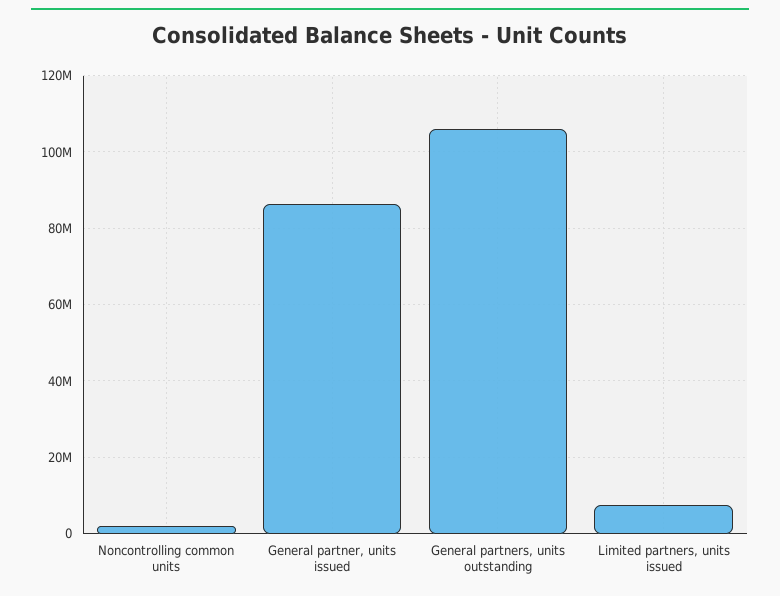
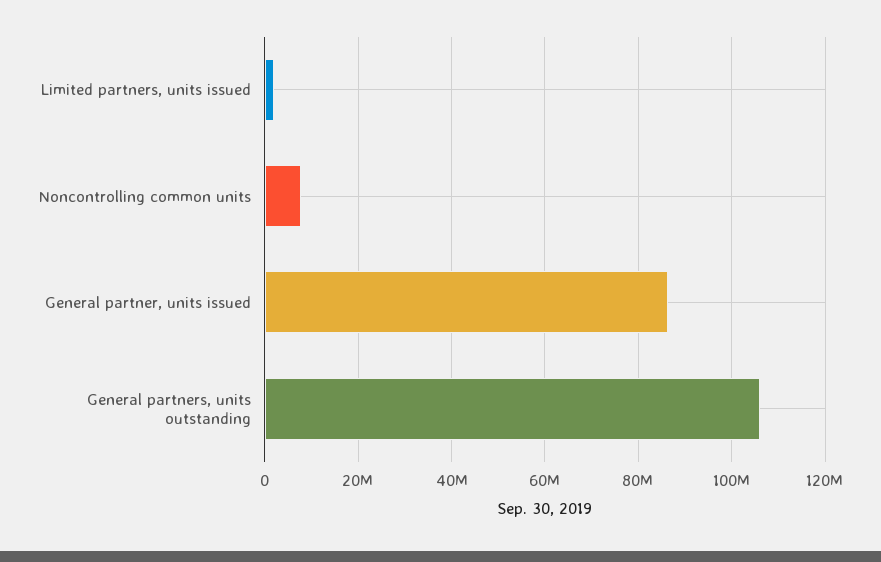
  {
-   "Noncontrolling common units": 2000000,
+   "Noncontrolling common units": 8000000,
    "General partner, units issued": 86000000,
    "General partners, units outstanding": 106000000,
-   "Limited partners, units issued": 8000000
+   "Limited partners, units issued": 2000000
  }

